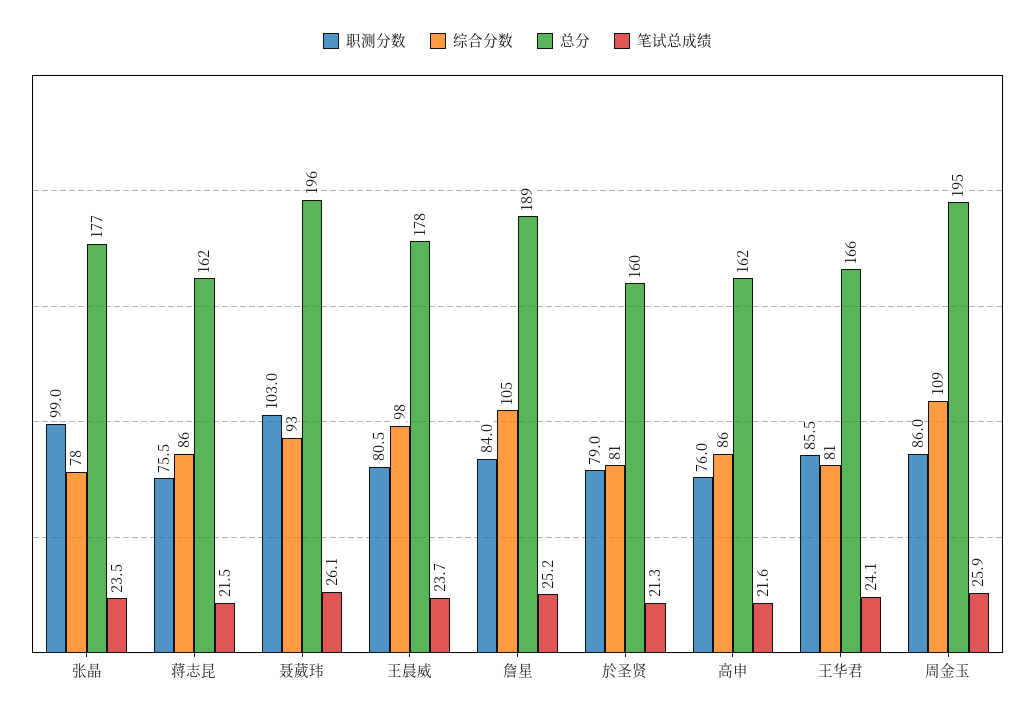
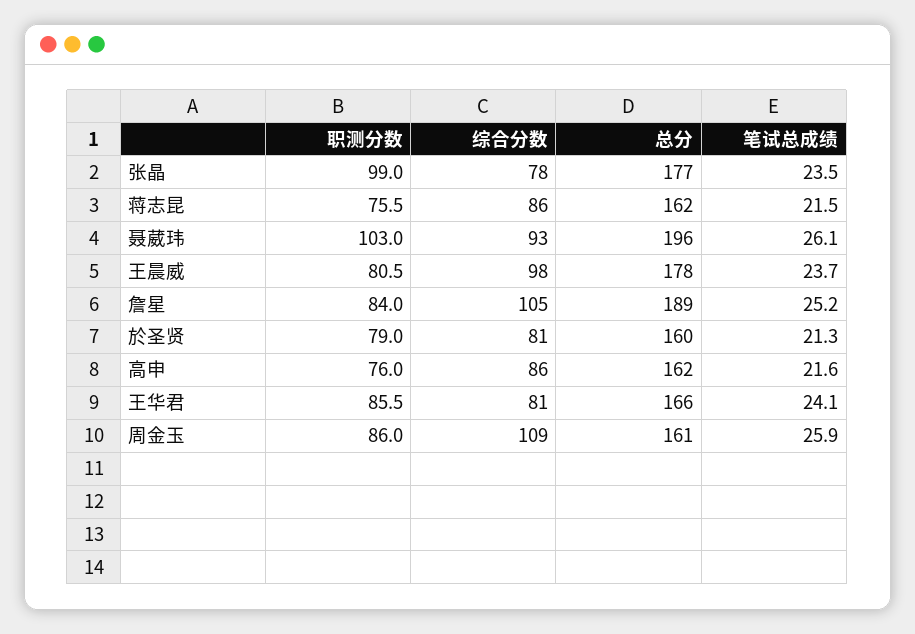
  {
    "职测分数": {
      "张晶": 99,
      "蒋志昆": 75.5,
      "聂葳玮": 103,
      "王晨威": 80.5,
      "詹星": 84,
      "於圣贤": 79,
      "高申": 76,
      "王华君": 85.5,
      "周金玉": 86
    },
    "综合分数": {
      "张晶": 78,
      "蒋志昆": 86,
      "聂葳玮": 93,
      "王晨威": 98,
      "詹星": 105,
      "於圣贤": 81,
      "高申": 86,
      "王华君": 81,
      "周金玉": 109
    },
    "总分": {
      "张晶": 177,
      "蒋志昆": 162,
      "聂葳玮": 196,
      "王晨威": 178,
      "詹星": 189,
      "於圣贤": 160,
      "高申": 162,
      "王华君": 166,
-     "周金玉": 195
+     "周金玉": 161
    },
    "笔试总成绩": {
      "张晶": 23.5,
      "蒋志昆": 21.5,
      "聂葳玮": 26.1,
      "王晨威": 23.7,
      "詹星": 25.2,
      "於圣贤": 21.3,
      "高申": 21.6,
      "王华君": 24.1,
      "周金玉": 25.9
    }
  }

